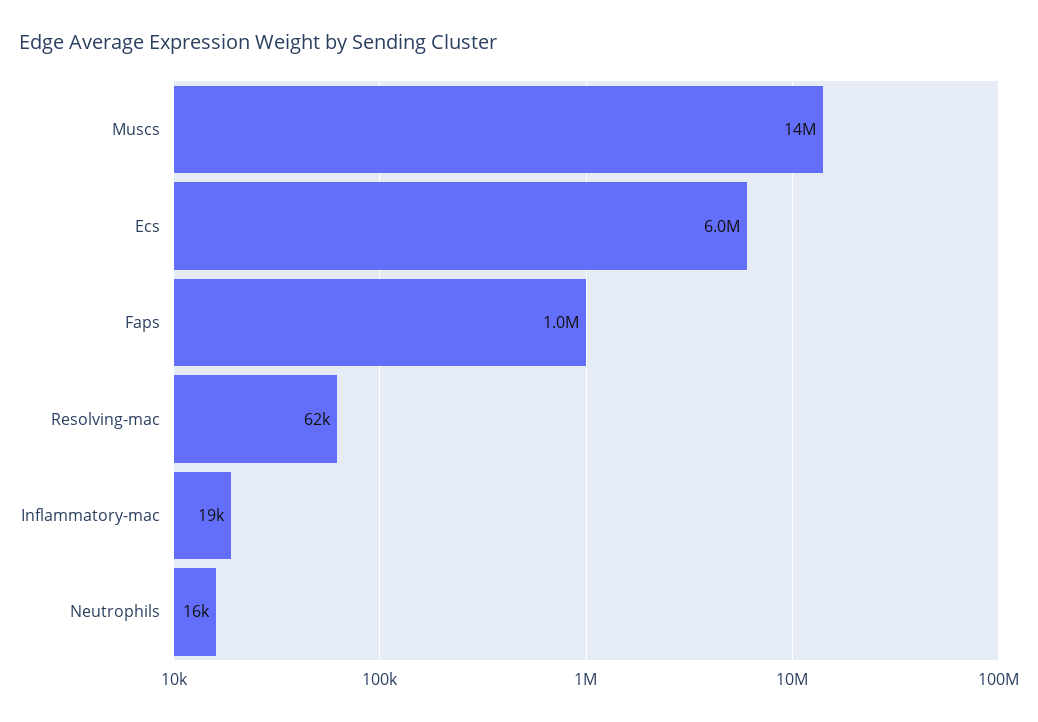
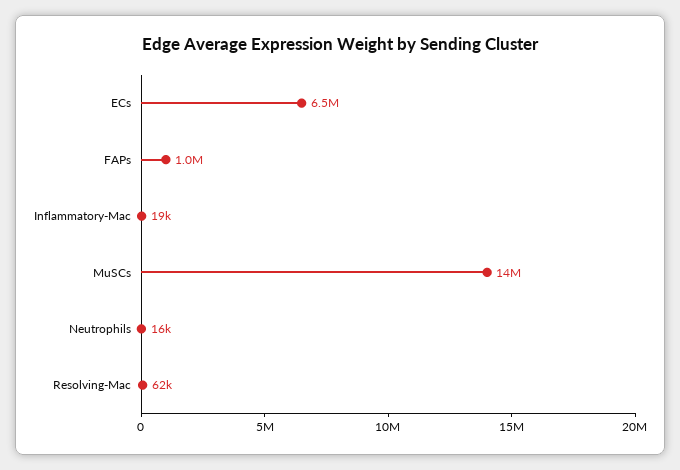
  {
    "Muscs": 14000000,
-   "Ecs": 6000000,
+   "Ecs": 6500000,
    "Faps": 1000000,
    "Resolving-mac": 62000,
    "Inflammatory-mac": 19000,
    "Neutrophils": 16000
  }

